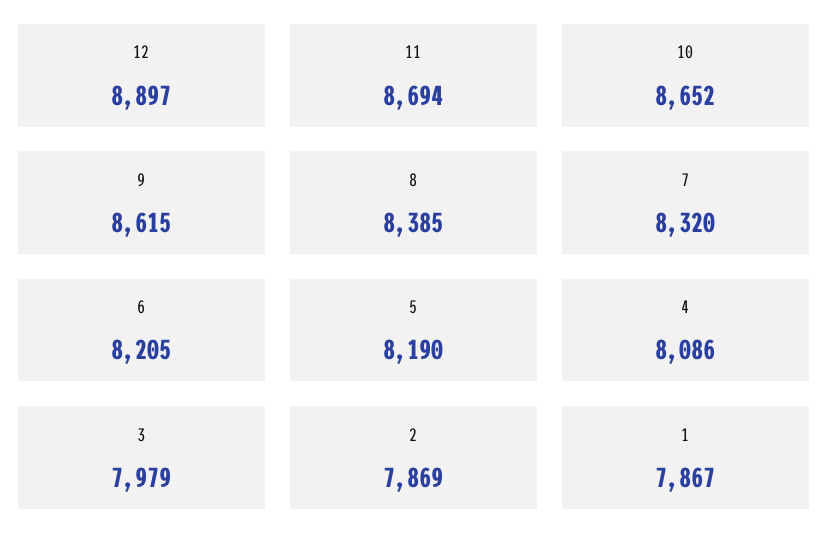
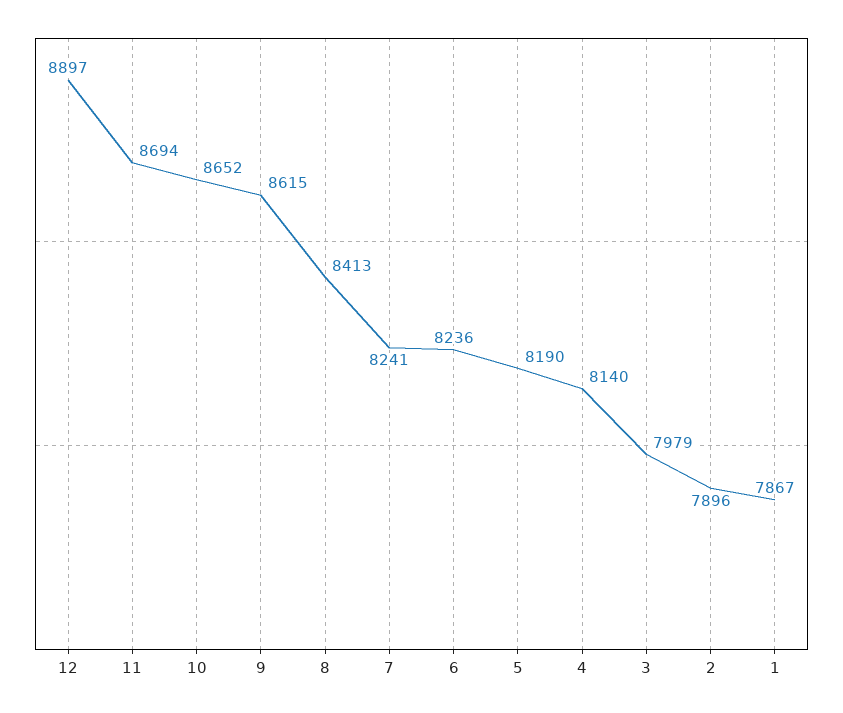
  {
    "12": 8897,
    "11": 8694,
    "10": 8652,
    "9": 8615,
-   "8": 8385,
+   "8": 8413,
-   "7": 8320,
+   "7": 8241,
-   "6": 8205,
+   "6": 8236,
    "5": 8190,
-   "4": 8086,
+   "4": 8140,
    "3": 7979,
-   "2": 7869,
+   "2": 7896,
    "1": 7867
  }

